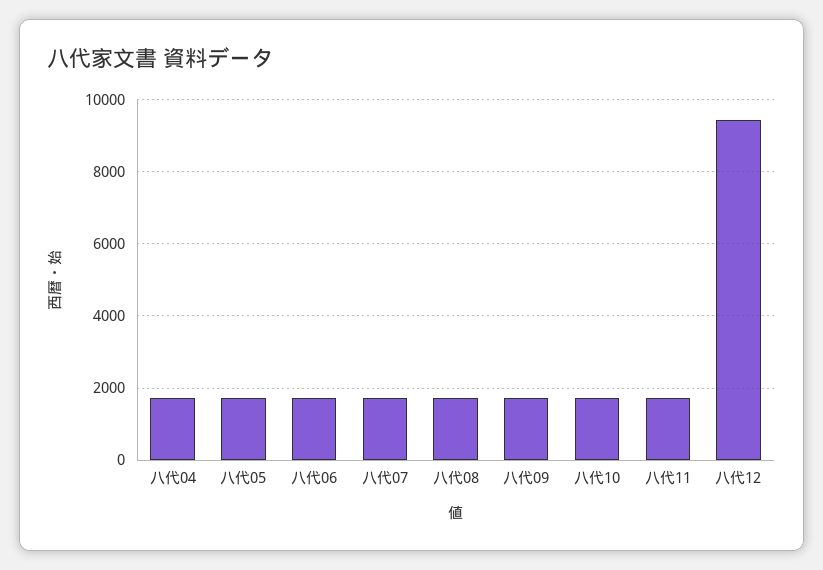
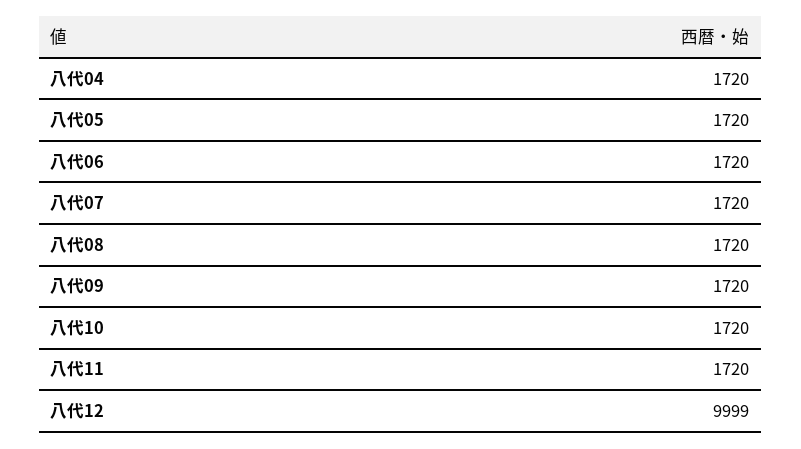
  {
    "八代04": 1720,
    "八代05": 1720,
    "八代06": 1720,
    "八代07": 1720,
    "八代08": 1720,
    "八代09": 1720,
    "八代10": 1720,
    "八代11": 1720,
-   "八代12": 9400
+   "八代12": 9999
  }

